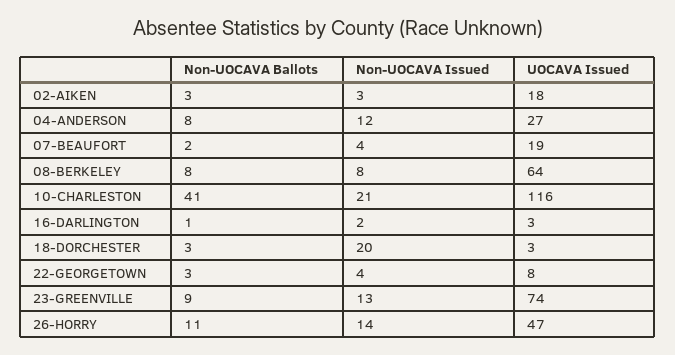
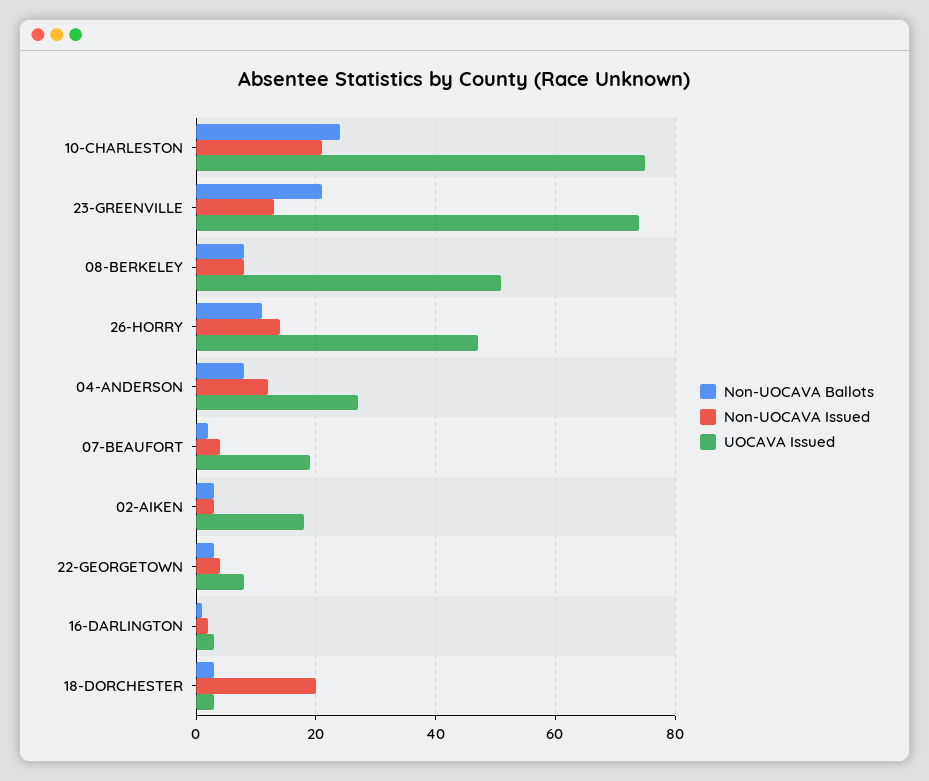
  {
    "Non-UOCAVA Ballots": {
      "02-AIKEN": 3,
      "04-ANDERSON": 8,
      "07-BEAUFORT": 2,
      "08-BERKELEY": 8,
-     "10-CHARLESTON": 41,
+     "10-CHARLESTON": 25,
      "16-DARLINGTON": 1,
      "18-DORCHESTER": 3,
      "22-GEORGETOWN": 3,
-     "23-GREENVILLE": 9,
+     "23-GREENVILLE": 20,
      "26-HORRY": 11
    },
    "Non-UOCAVA Issued": {
      "02-AIKEN": 3,
      "04-ANDERSON": 12,
      "07-BEAUFORT": 4,
      "08-BERKELEY": 8,
      "10-CHARLESTON": 21,
      "16-DARLINGTON": 2,
      "18-DORCHESTER": 20,
      "22-GEORGETOWN": 4,
      "23-GREENVILLE": 13,
      "26-HORRY": 14
    },
    "UOCAVA Issued": {
      "02-AIKEN": 18,
      "04-ANDERSON": 27,
      "07-BEAUFORT": 19,
-     "08-BERKELEY": 64,
+     "08-BERKELEY": 50,
-     "10-CHARLESTON": 116,
+     "10-CHARLESTON": 75,
      "16-DARLINGTON": 3,
      "18-DORCHESTER": 3,
      "22-GEORGETOWN": 8,
      "23-GREENVILLE": 74,
      "26-HORRY": 47
    }
  }

